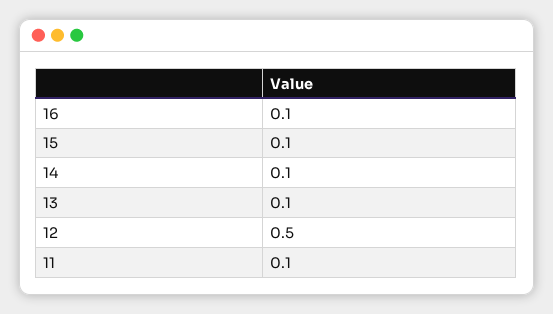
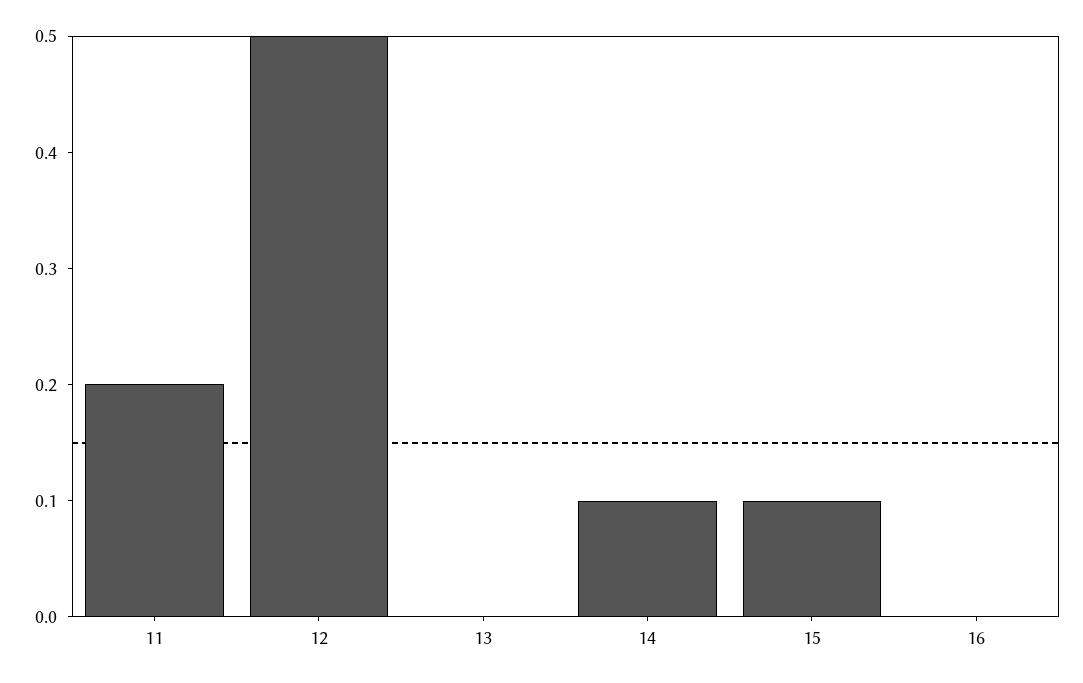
  {
-   "16": 0.1,
+   "16": 0,
    "15": 0.1,
    "14": 0.1,
-   "13": 0.1,
+   "13": 0,
    "12": 0.5,
-   "11": 0.1
+   "11": 0.2
  }

